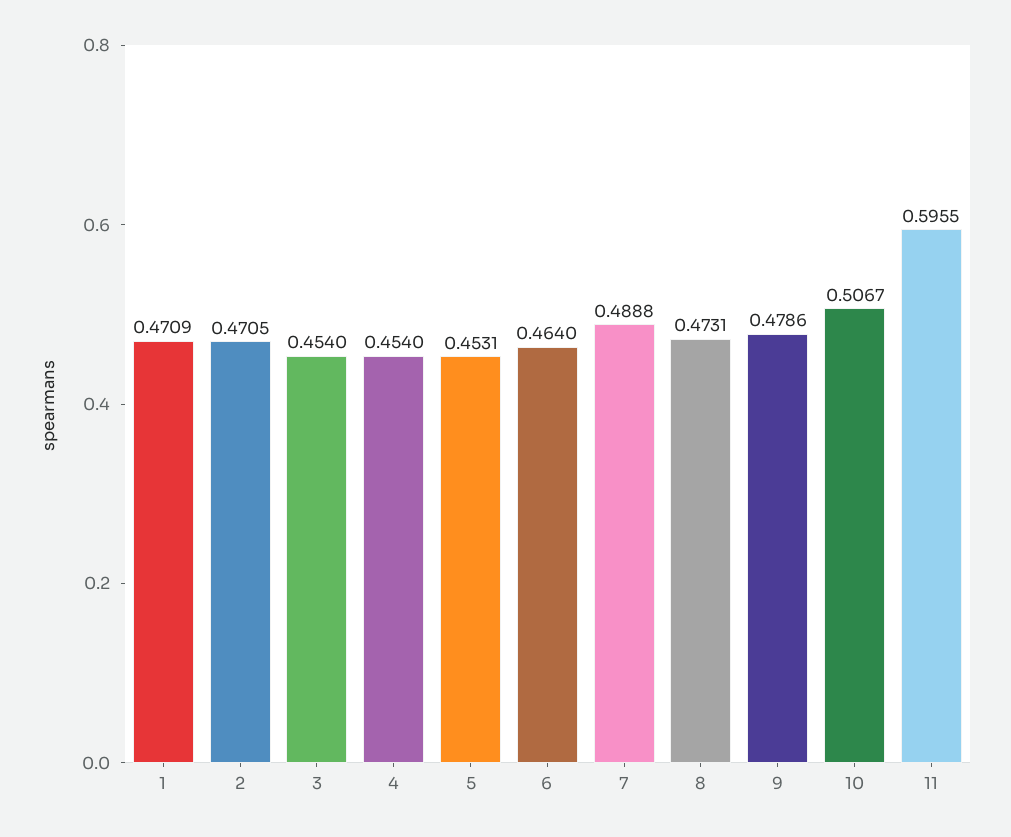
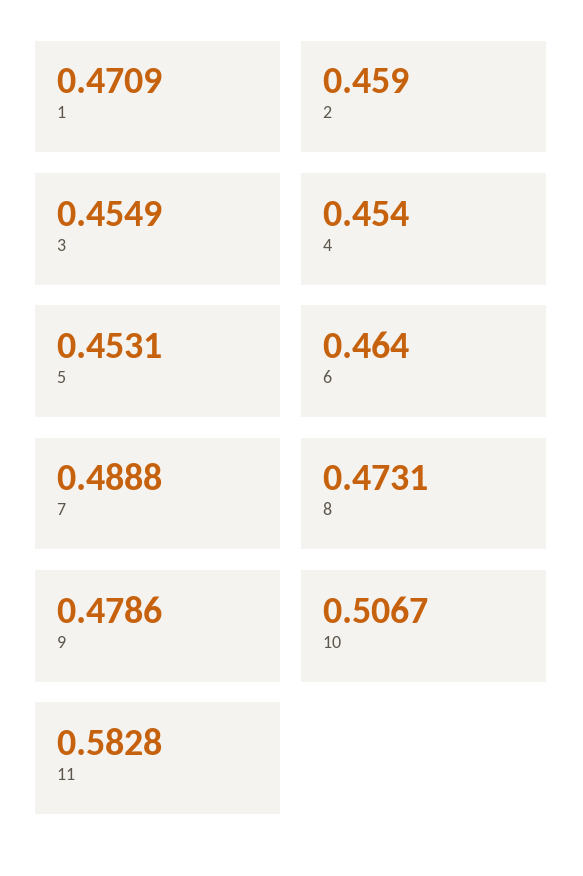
  {
    "1": 0.4709,
-   "2": 0.4705,
+   "2": 0.459,
-   "3": 0.454,
+   "3": 0.4549,
    "4": 0.454,
    "5": 0.4531,
    "6": 0.464,
    "7": 0.4888,
    "8": 0.4731,
    "9": 0.4786,
    "10": 0.5067,
-   "11": 0.5955
+   "11": 0.5828
  }

